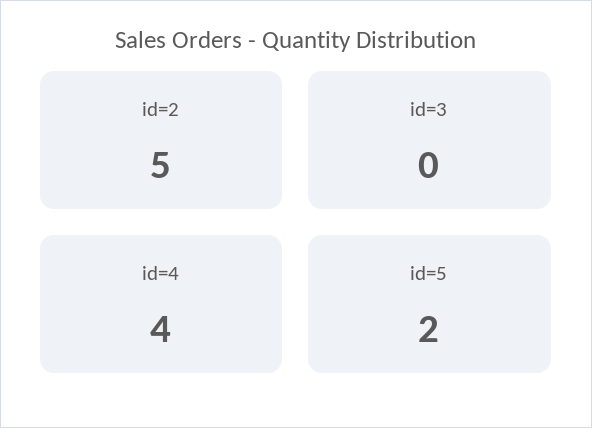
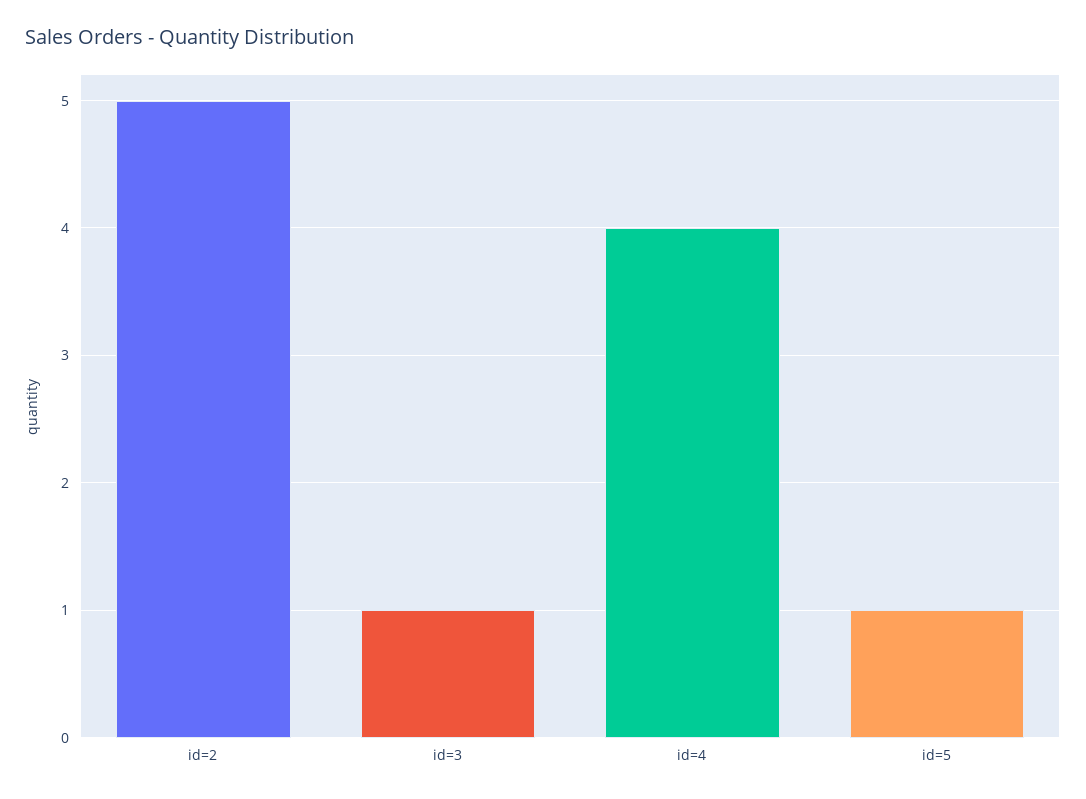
  {
    "id=2": 5,
-   "id=3": 0,
+   "id=3": 1,
    "id=4": 4,
-   "id=5": 2
+   "id=5": 1
  }

